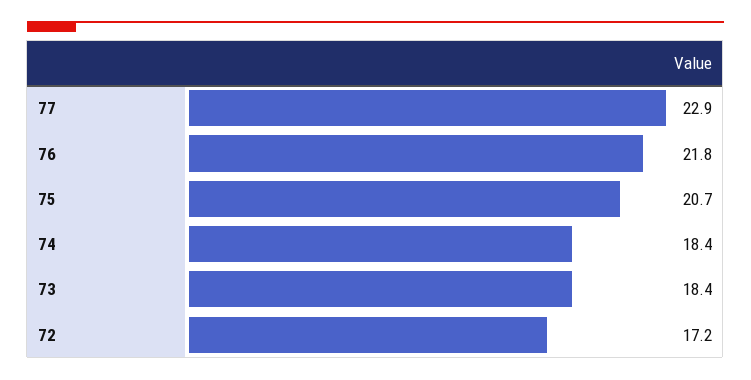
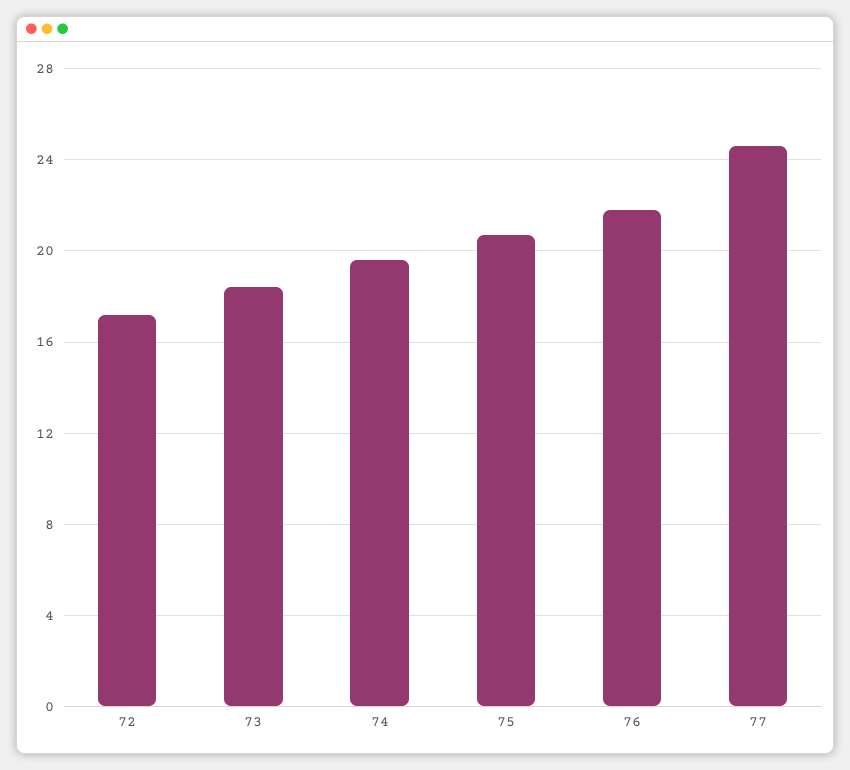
  {
-   "77": 22.9,
+   "77": 24.5,
    "76": 21.8,
    "75": 20.7,
-   "74": 18.4,
+   "74": 19.5,
    "73": 18.4,
    "72": 17.2
  }

